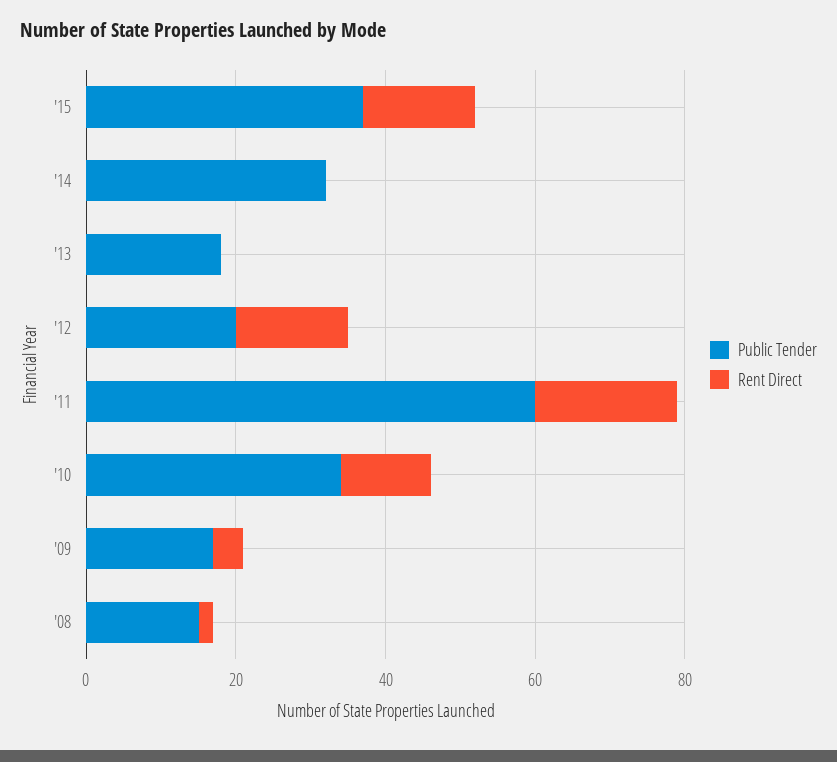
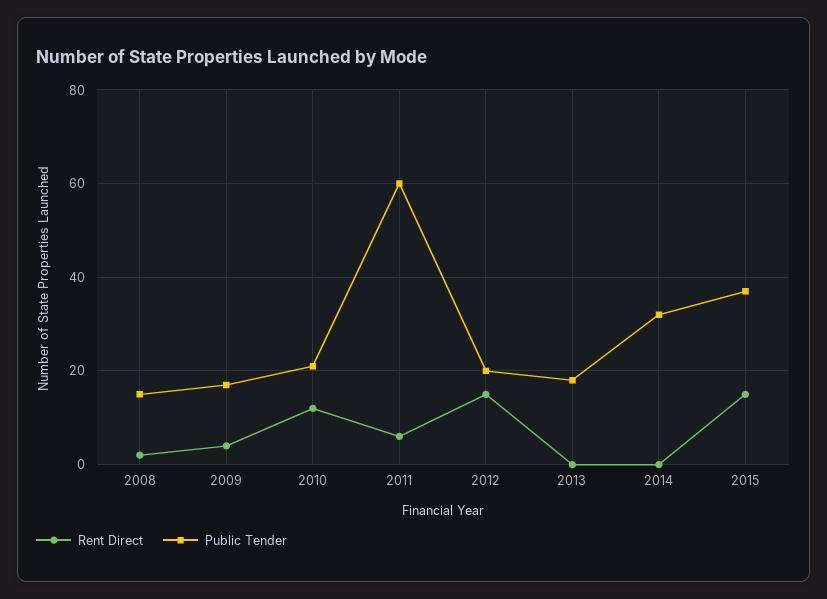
  {
    "Public Tender": {
      "'15": 35,
      "'14": 30,
      "'13": 20,
      "'12": 20,
      "'11": 60,
-     "'10": 35,
+     "'10": 20,
      "'09": 15,
      "'08": 15
    },
    "Rent Direct": {
      "'15": 15,
      "'14": 0,
      "'13": 0,
      "'12": 15,
-     "'11": 20,
+     "'11": 5,
      "'10": 10,
      "'09": 5,
      "'08": 0
    }
  }

